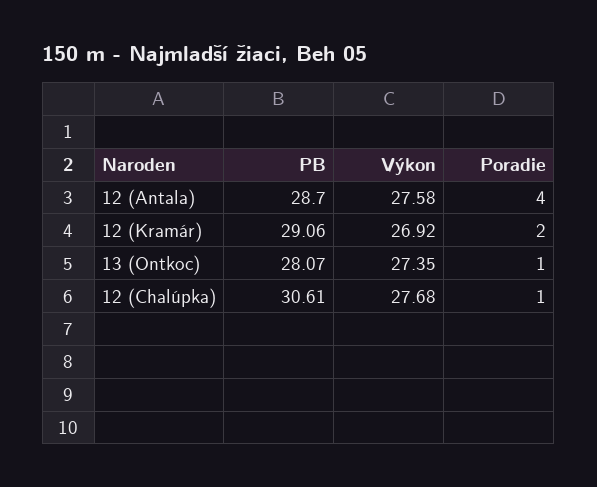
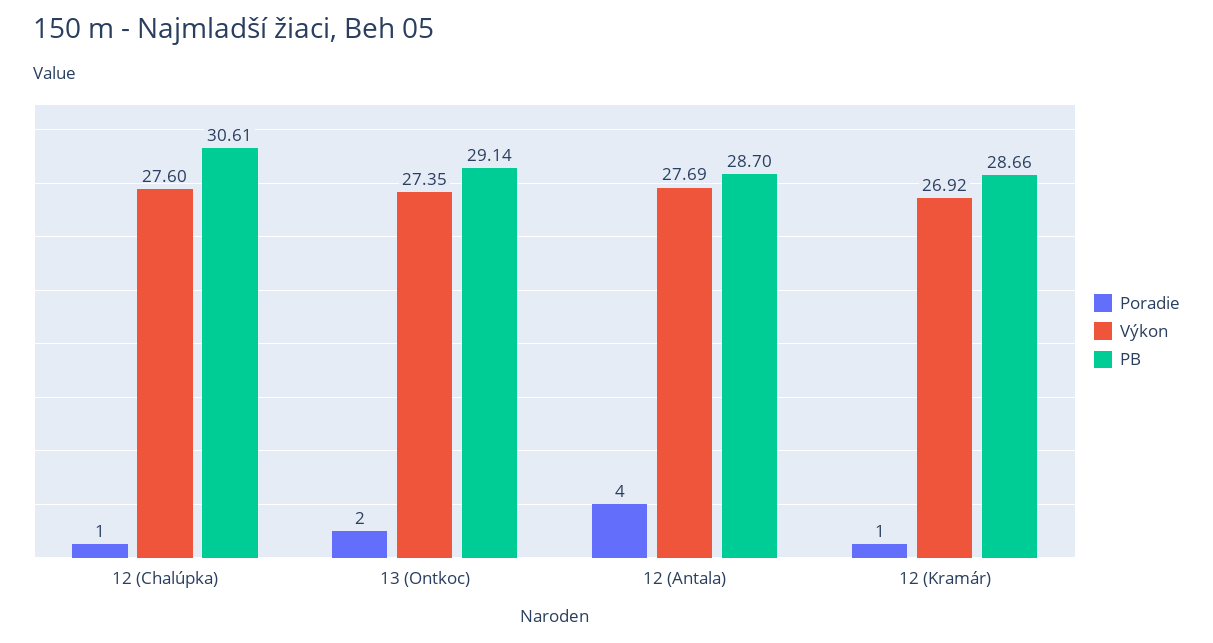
  {
    "PB": {
      "12 (Antala)": 28.7,
-     "12 (Kramár)": 29.06,
+     "12 (Kramár)": 28.66,
-     "13 (Ontkoc)": 28.07,
+     "13 (Ontkoc)": 29.14,
      "12 (Chalúpka)": 30.61
    },
    "Výkon": {
-     "12 (Antala)": 27.58,
+     "12 (Antala)": 27.69,
      "12 (Kramár)": 26.92,
      "13 (Ontkoc)": 27.35,
-     "12 (Chalúpka)": 27.68
+     "12 (Chalúpka)": 27.6
    },
    "Poradie": {
      "12 (Antala)": 4,
-     "12 (Kramár)": 2,
+     "12 (Kramár)": 1,
-     "13 (Ontkoc)": 1,
+     "13 (Ontkoc)": 2,
      "12 (Chalúpka)": 1
    }
  }

